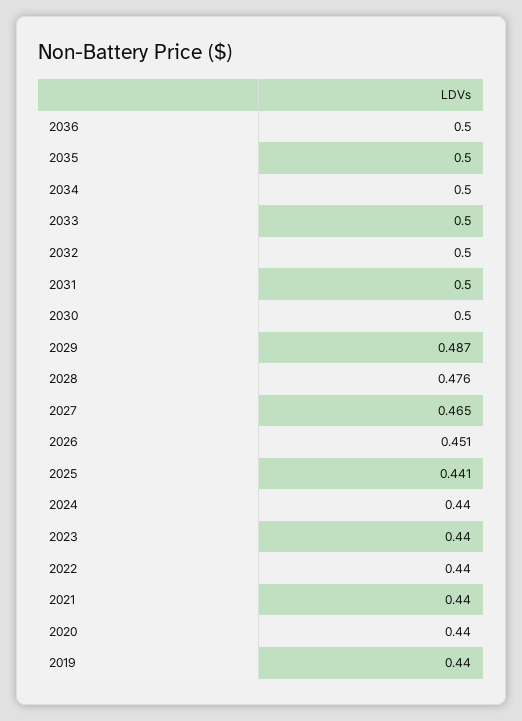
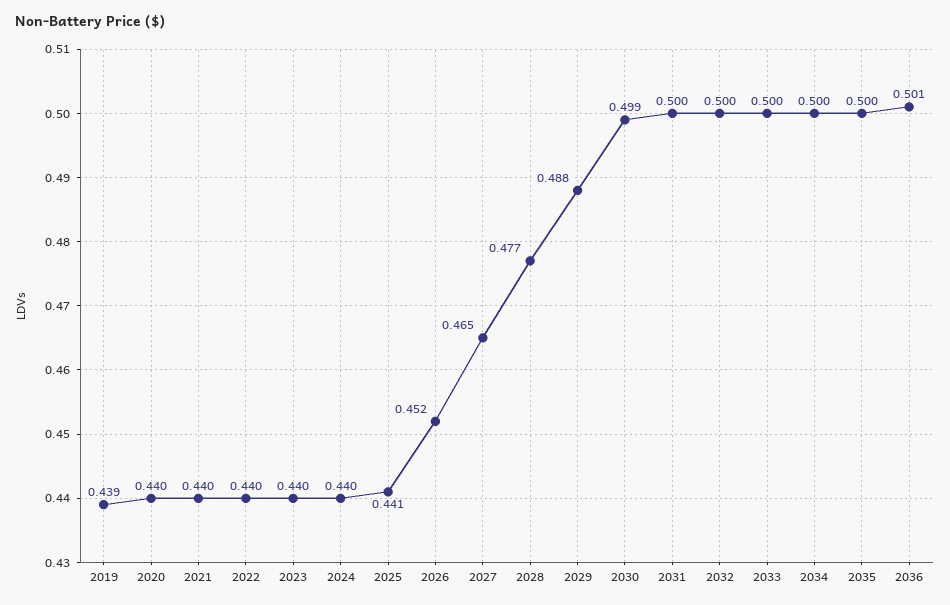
  {
-   "2036": 0.5,
+   "2036": 0.501,
    "2035": 0.5,
    "2034": 0.5,
    "2033": 0.5,
    "2032": 0.5,
    "2031": 0.5,
-   "2030": 0.5,
+   "2030": 0.499,
-   "2029": 0.487,
+   "2029": 0.488,
-   "2028": 0.476,
+   "2028": 0.477,
    "2027": 0.465,
-   "2026": 0.451,
+   "2026": 0.452,
    "2025": 0.441,
    "2024": 0.44,
    "2023": 0.44,
    "2022": 0.44,
    "2021": 0.44,
    "2020": 0.44,
-   "2019": 0.44
+   "2019": 0.439
  }

